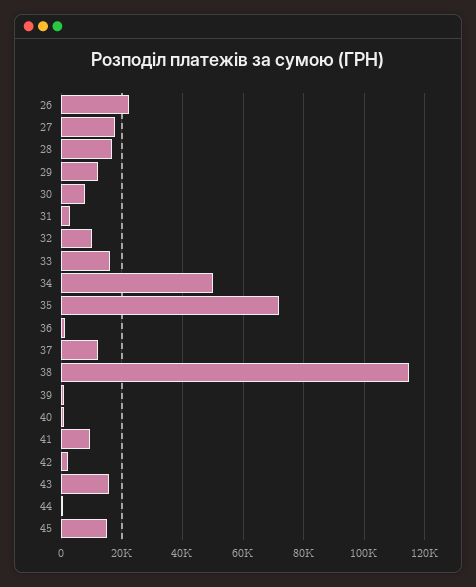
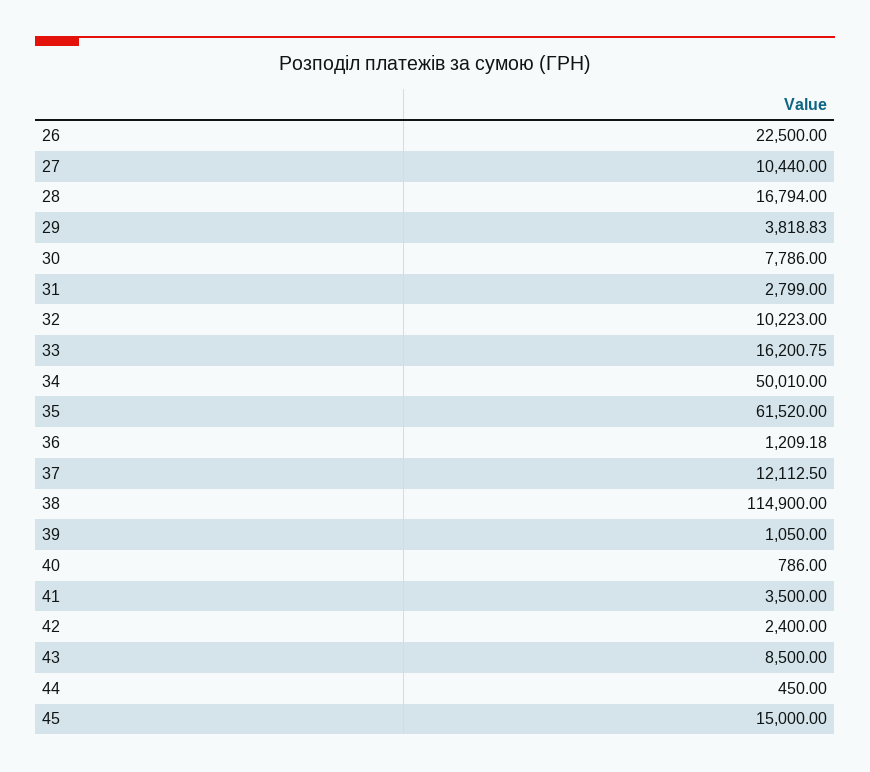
  {
    "26": 22500,
-   "27": 18000,
+   "27": 10440,
    "28": 16794,
-   "29": 12000,
+   "29": 3818.83,
    "30": 7786,
    "31": 2799,
    "32": 10223,
    "33": 16200.75,
    "34": 50010,
-   "35": 72000,
+   "35": 61520,
    "36": 1209.18,
    "37": 12112.5,
    "38": 114900,
    "39": 1050,
    "40": 786,
-   "41": 10000,
+   "41": 3500,
    "42": 2400,
-   "43": 16000,
+   "43": 8500,
    "44": 450,
    "45": 15000
  }

